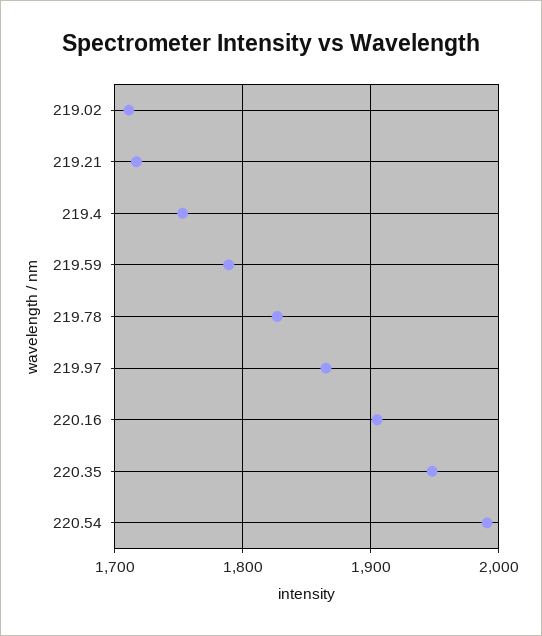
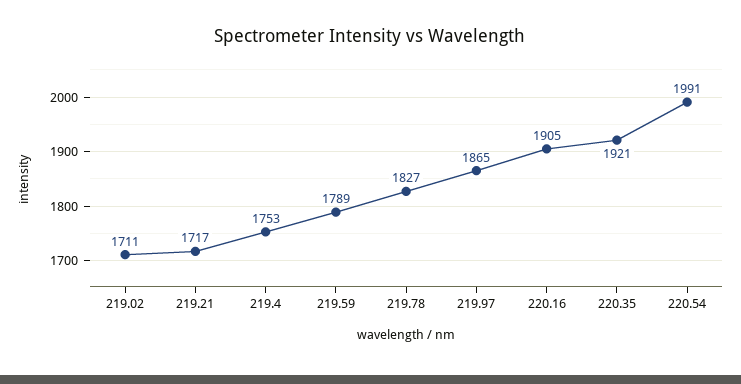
  {
    "219.02": 1711,
    "219.21": 1717,
    "219.4": 1753,
    "219.59": 1789,
    "219.78": 1827,
    "219.97": 1865,
    "220.16": 1905,
-   "220.35": 1950,
+   "220.35": 1921,
    "220.54": 1991
  }

